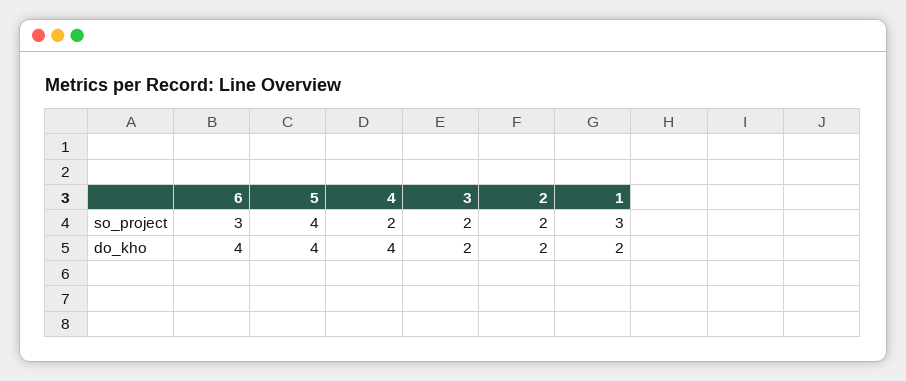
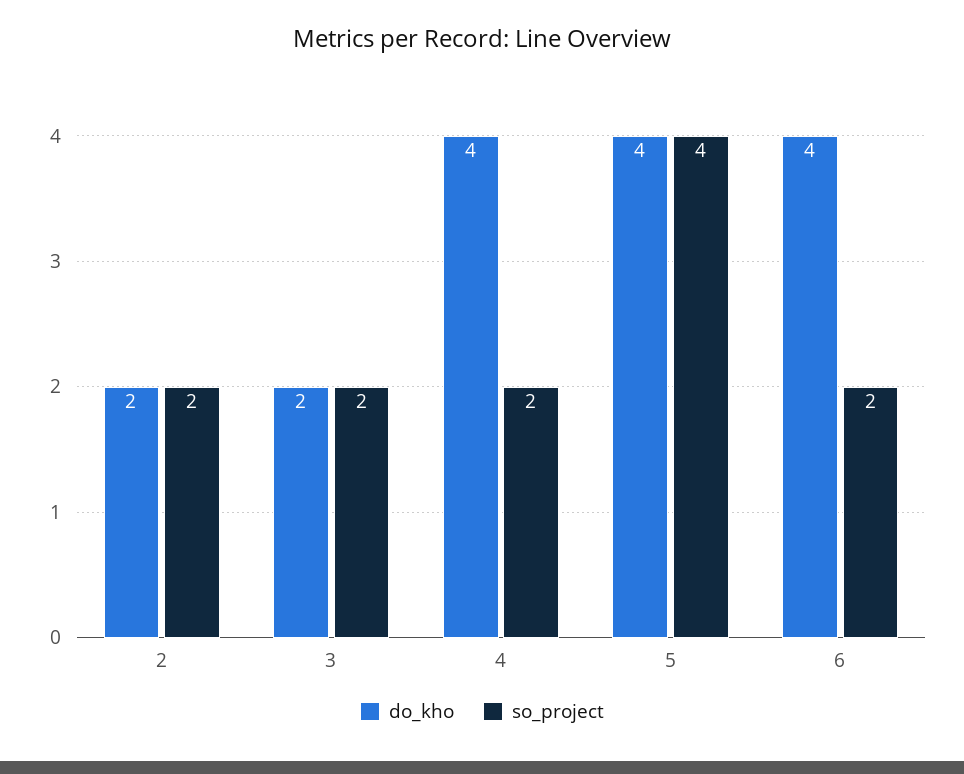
  {
    "so_project": {
-     "6": 3,
+     "6": 2,
      "5": 4,
      "4": 2,
      "3": 2,
-     "2": 2,
+     "2": 2
-     "1": 3
    },
    "do_kho": {
      "6": 4,
      "5": 4,
      "4": 4,
      "3": 2,
-     "2": 2,
+     "2": 2
-     "1": 2
    }
  }

